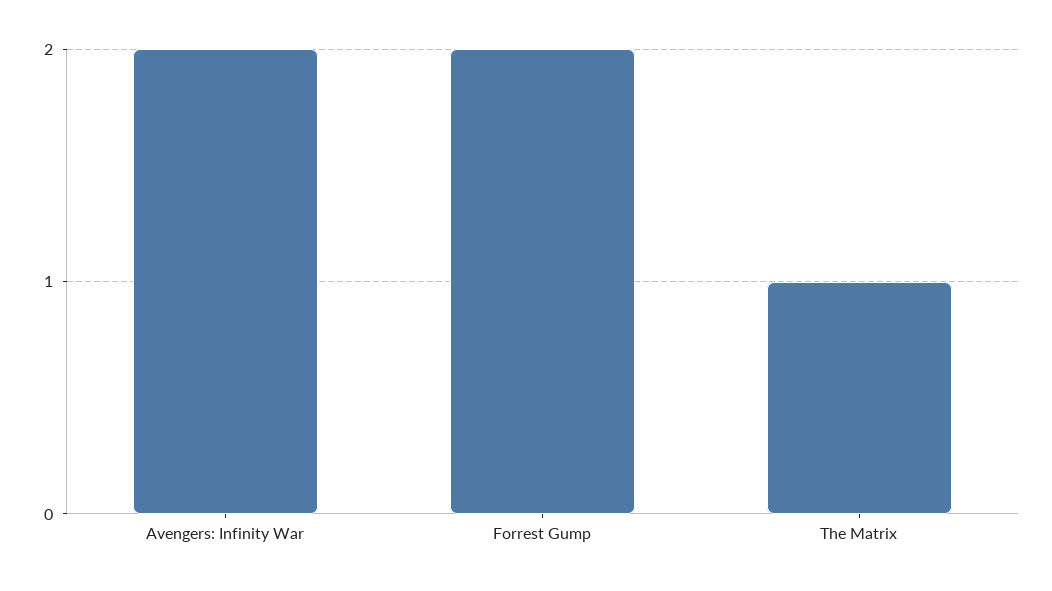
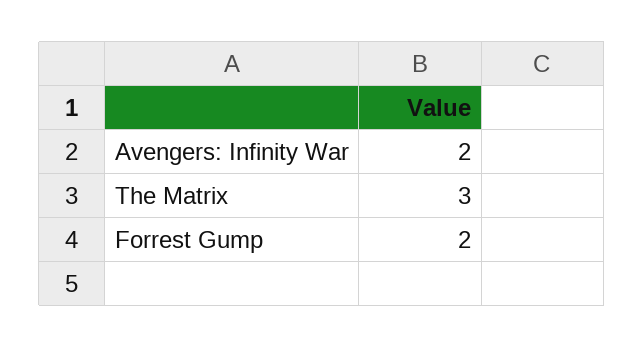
  {
    "Avengers: Infinity War": 2,
    "Forrest Gump": 2,
-   "The Matrix": 1
+   "The Matrix": 3
  }

